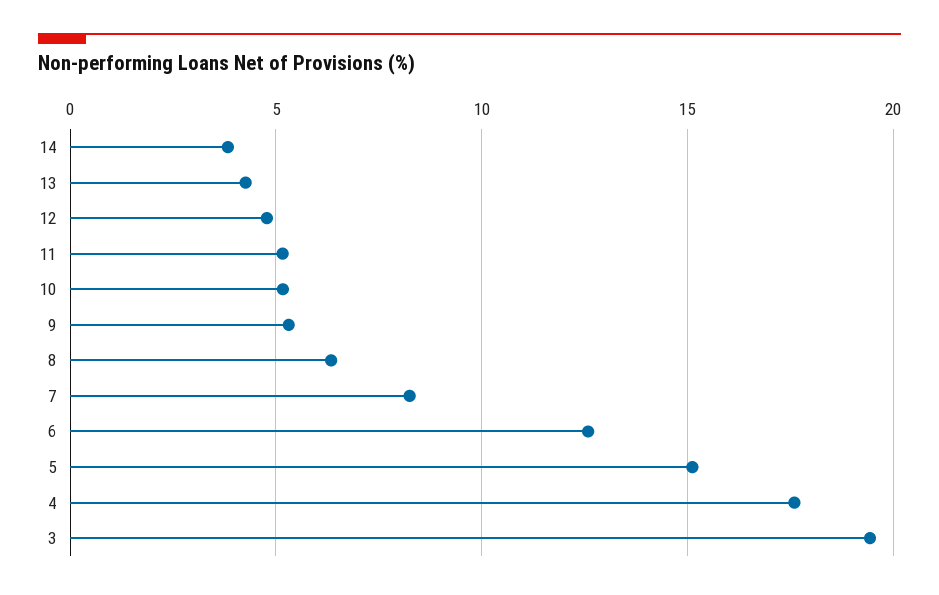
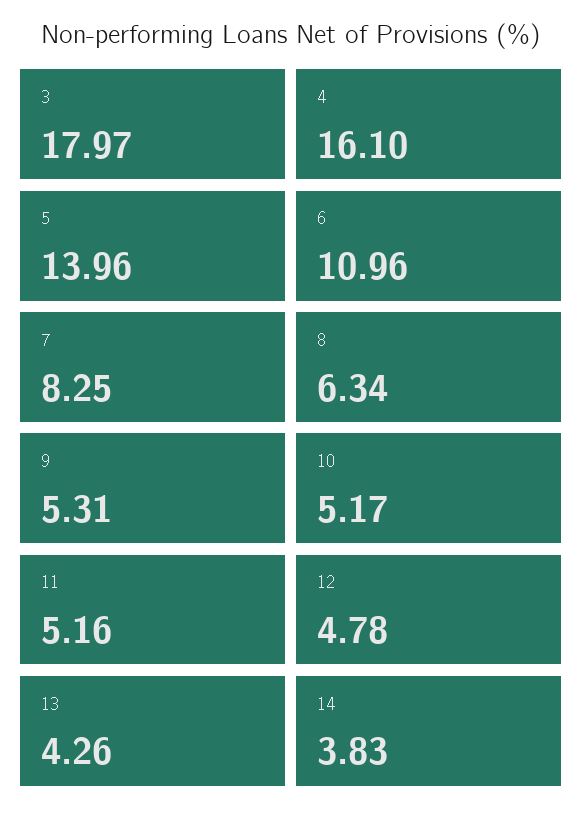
  {
    "14": 3.83,
    "13": 4.26,
    "12": 4.78,
    "11": 5.16,
    "10": 5.17,
    "9": 5.31,
    "8": 6.34,
    "7": 8.25,
-   "6": 12.5,
+   "6": 10.96,
-   "5": 15,
+   "5": 13.96,
-   "4": 17.5,
+   "4": 16.1,
-   "3": 19.5
+   "3": 17.97
  }

